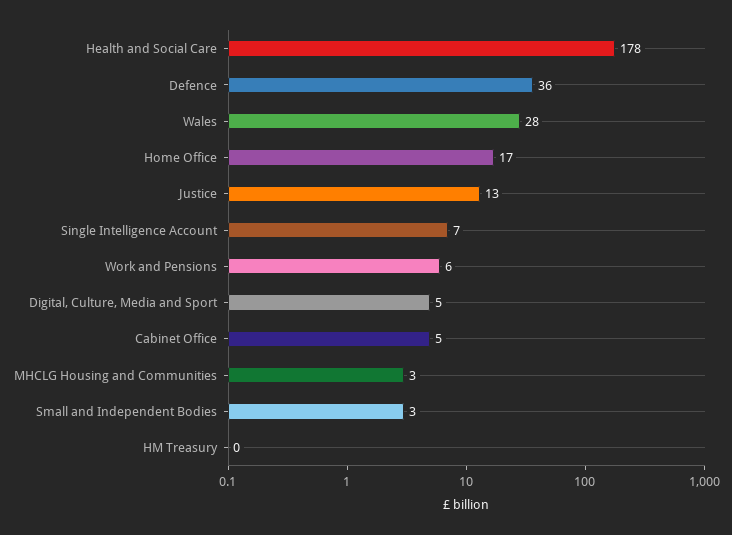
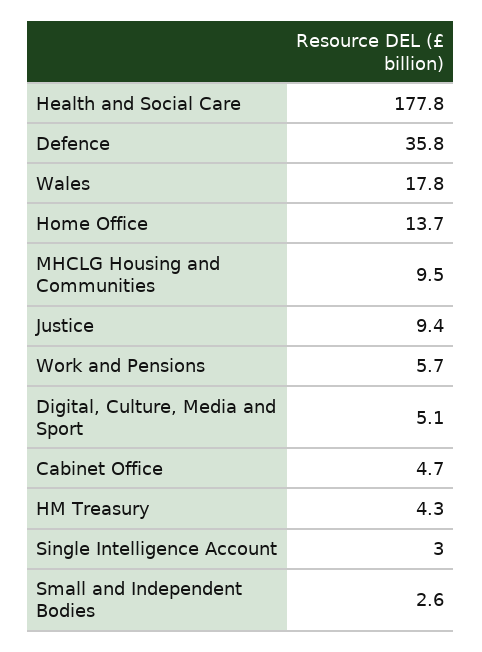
  {
    "Health and Social Care": 177.8,
    "Defence": 35.8,
-   "Wales": 28,
+   "Wales": 17.8,
-   "Home Office": 17,
+   "Home Office": 13.7,
-   "Justice": 13,
+   "Justice": 9.4,
-   "Single Intelligence Account": 7,
+   "Single Intelligence Account": 3,
    "Work and Pensions": 5.7,
    "Digital, Culture, Media and Sport": 5.1,
    "Cabinet Office": 4.7,
-   "MHCLG Housing and Communities": 3,
+   "MHCLG Housing and Communities": 9.5,
    "Small and Independent Bodies": 2.6,
-   "HM Treasury": 0
+   "HM Treasury": 4.3
  }

